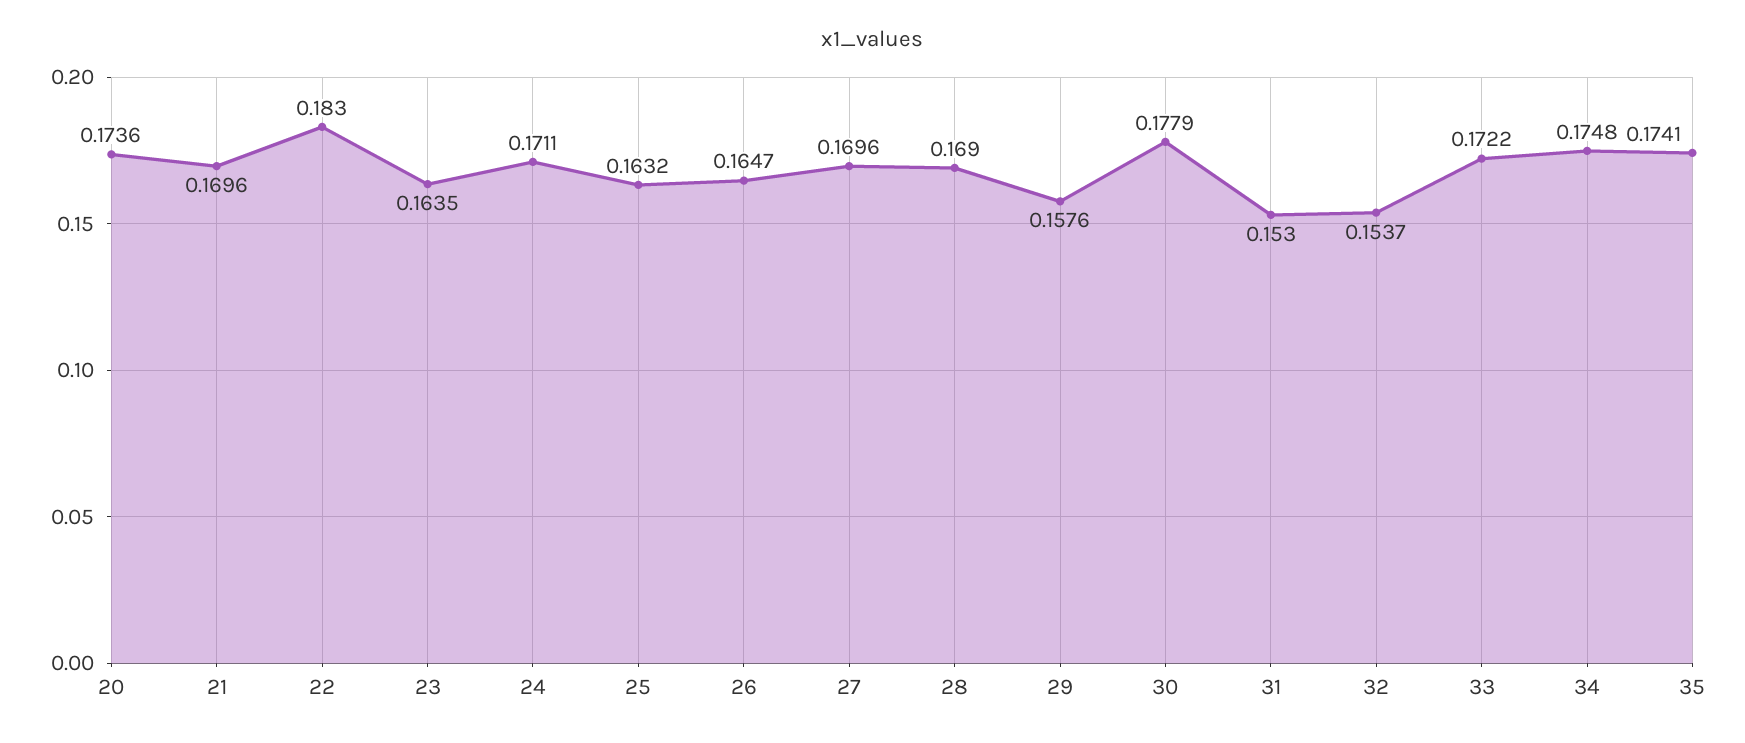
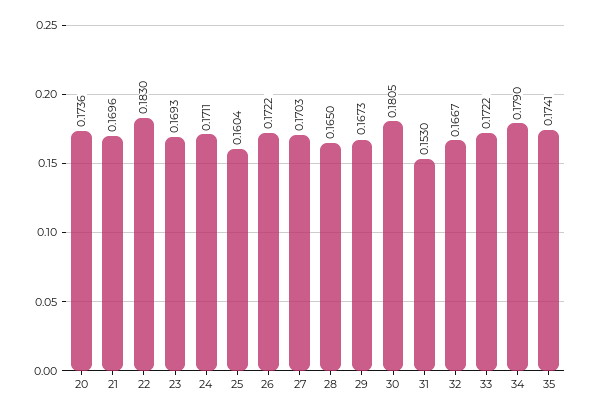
  {
    "20": 0.1736,
    "21": 0.1696,
    "22": 0.183,
-   "23": 0.1635,
+   "23": 0.1693,
    "24": 0.1711,
-   "25": 0.1632,
+   "25": 0.1604,
-   "26": 0.1647,
+   "26": 0.1722,
-   "27": 0.1696,
+   "27": 0.1703,
-   "28": 0.169,
+   "28": 0.165,
-   "29": 0.1576,
+   "29": 0.1673,
-   "30": 0.1779,
+   "30": 0.1805,
    "31": 0.153,
-   "32": 0.1537,
+   "32": 0.1667,
    "33": 0.1722,
-   "34": 0.1748,
+   "34": 0.179,
    "35": 0.1741
  }

